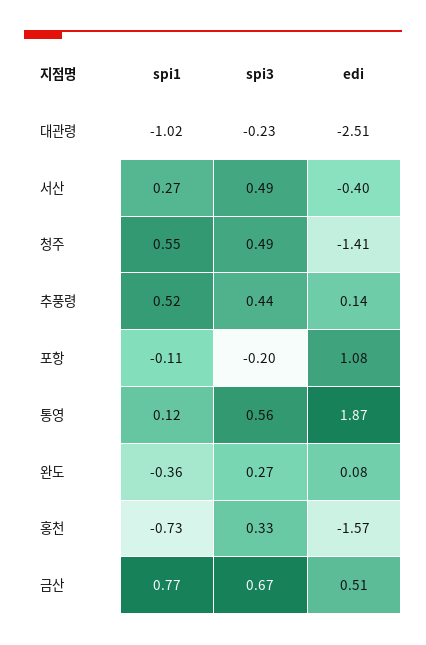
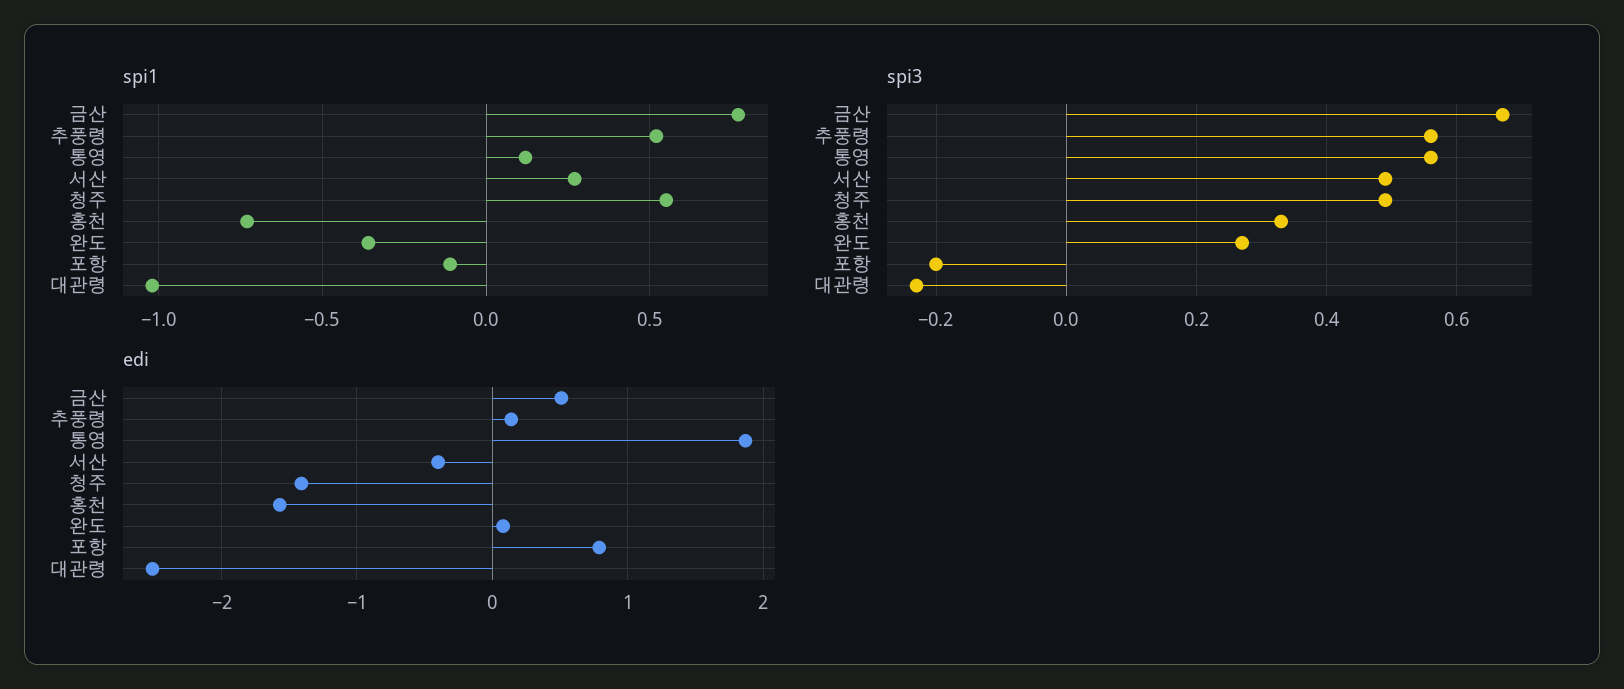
  {
    "spi1": {
      "대관령": -1.02,
      "서산": 0.27,
      "청주": 0.55,
      "추풍령": 0.52,
      "포항": -0.11,
      "통영": 0.12,
      "완도": -0.36,
      "홍천": -0.73,
      "금산": 0.77
    },
    "spi3": {
      "대관령": -0.23,
      "서산": 0.49,
      "청주": 0.49,
-     "추풍령": 0.44,
+     "추풍령": 0.55,
      "포항": -0.2,
      "통영": 0.56,
      "완도": 0.27,
      "홍천": 0.33,
      "금산": 0.67
    },
    "edi": {
      "대관령": -2.51,
      "서산": -0.4,
      "청주": -1.41,
      "추풍령": 0.14,
-     "포항": 1.08,
+     "포항": 0.8,
      "통영": 1.87,
      "완도": 0.08,
      "홍천": -1.57,
      "금산": 0.51
    }
  }

